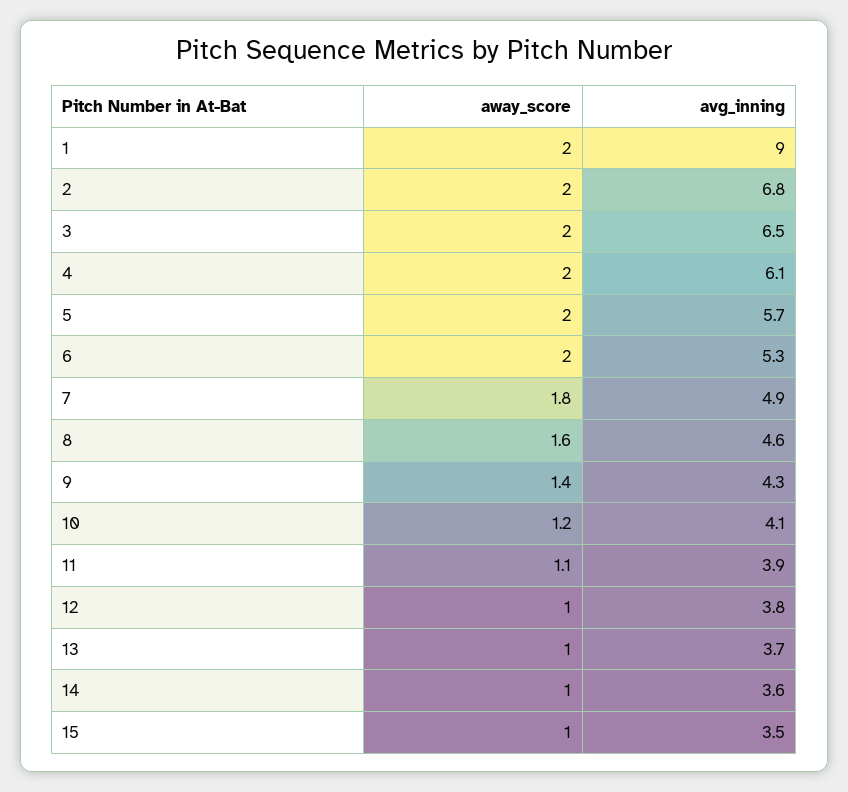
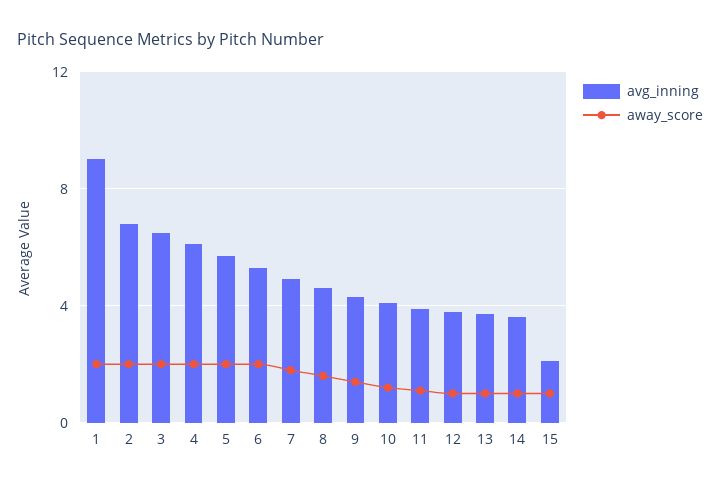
  {
    "away_score": {
      "1": 2,
      "2": 2,
      "3": 2,
      "4": 2,
      "5": 2,
      "6": 2,
      "7": 1.8,
      "8": 1.6,
      "9": 1.4,
      "10": 1.2,
      "11": 1.1,
      "12": 1,
      "13": 1,
      "14": 1,
      "15": 1
    },
    "avg_inning": {
      "1": 9,
      "2": 6.8,
      "3": 6.5,
      "4": 6.1,
      "5": 5.7,
      "6": 5.3,
      "7": 4.9,
      "8": 4.6,
      "9": 4.3,
      "10": 4.1,
      "11": 3.9,
      "12": 3.8,
      "13": 3.7,
      "14": 3.6,
-     "15": 3.5
+     "15": 2
    }
  }

